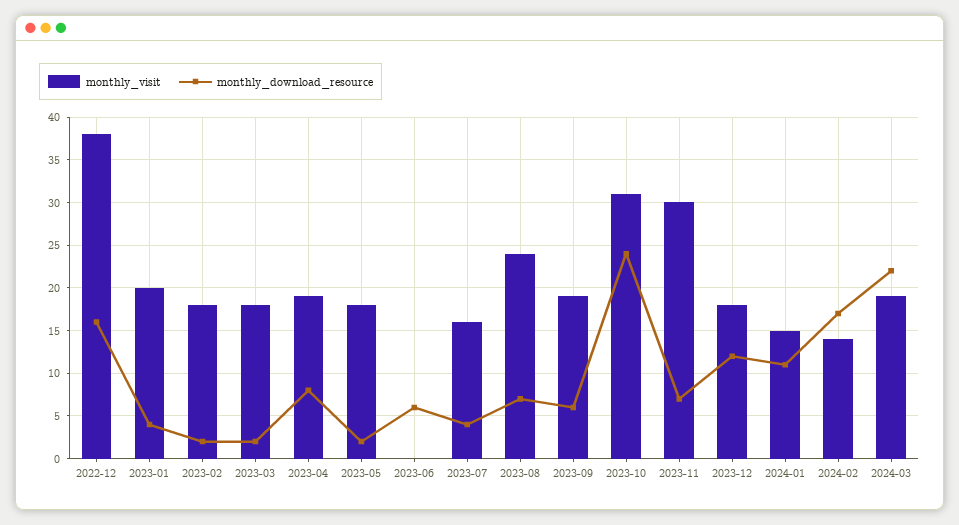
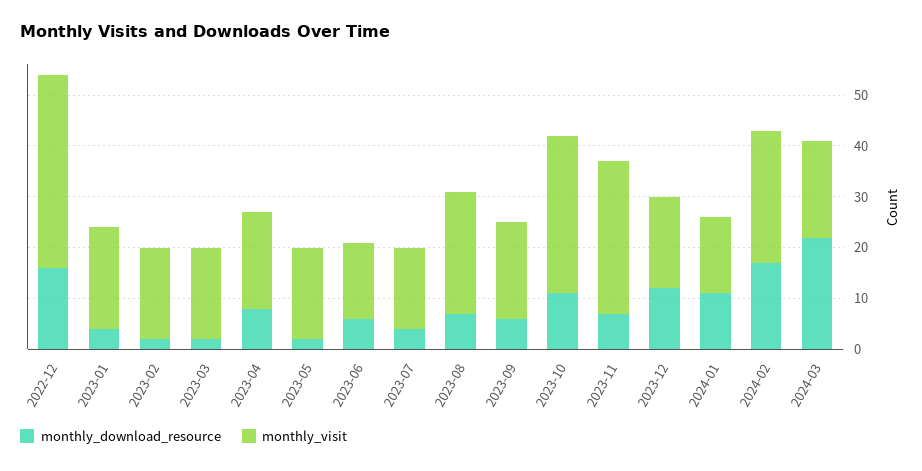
  {
    "monthly_visit": {
      "2022-12": 38,
      "2023-01": 20,
      "2023-02": 18,
      "2023-03": 18,
      "2023-04": 19,
      "2023-05": 18,
-     "2023-06": 0,
+     "2023-06": 15,
      "2023-07": 16,
      "2023-08": 24,
      "2023-09": 19,
      "2023-10": 31,
      "2023-11": 30,
      "2023-12": 18,
      "2024-01": 15,
-     "2024-02": 14,
+     "2024-02": 25,
      "2024-03": 19
    },
    "monthly_download_resource": {
      "2022-12": 16,
      "2023-01": 4,
      "2023-02": 2,
      "2023-03": 2,
      "2023-04": 8,
      "2023-05": 2,
      "2023-06": 6,
      "2023-07": 4,
      "2023-08": 7,
      "2023-09": 6,
-     "2023-10": 24,
+     "2023-10": 10,
      "2023-11": 7,
      "2023-12": 12,
      "2024-01": 11,
      "2024-02": 17,
      "2024-03": 22
    }
  }

